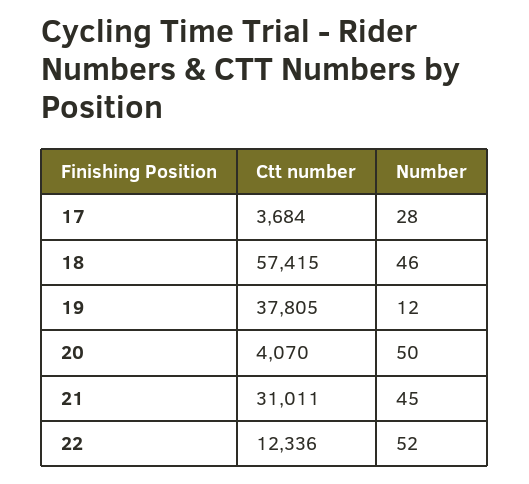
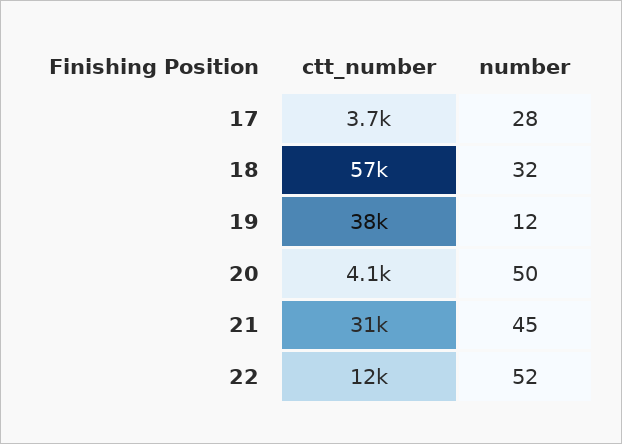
  {
    "Ctt number": {
      "17": 3684,
      "18": 57415,
      "19": 37805,
      "20": 4070,
      "21": 31011,
      "22": 12336
    },
    "Number": {
      "17": 28,
-     "18": 46,
+     "18": 32,
      "19": 12,
      "20": 50,
      "21": 45,
      "22": 52
    }
  }

